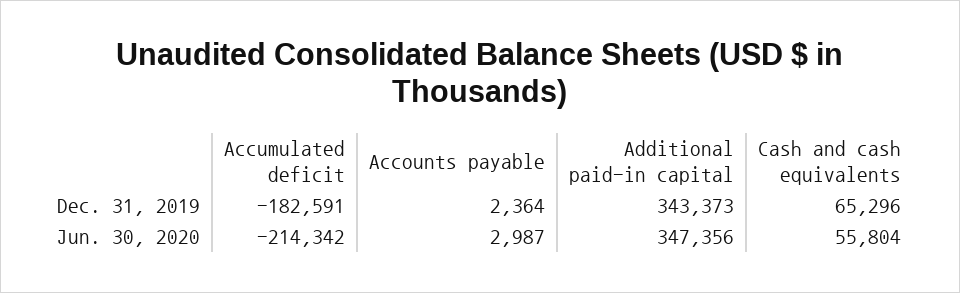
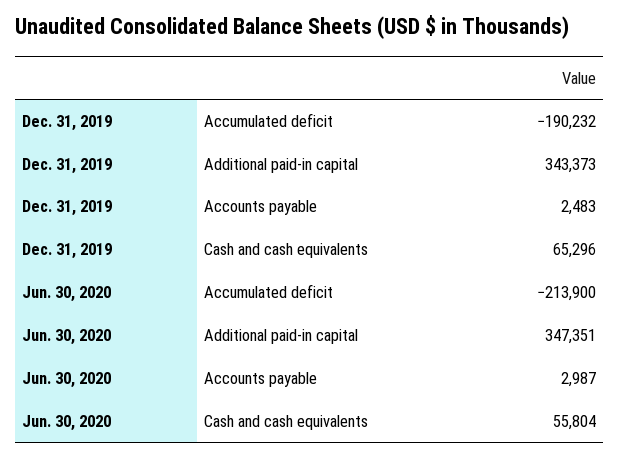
  {
    "Accumulated deficit": {
-     "Dec. 31, 2019": -182591,
+     "Dec. 31, 2019": -190232,
-     "Jun. 30, 2020": -214342
+     "Jun. 30, 2020": -213900
    },
    "Accounts payable": {
-     "Dec. 31, 2019": 2364,
+     "Dec. 31, 2019": 2483,
      "Jun. 30, 2020": 2987
    },
    "Additional paid-in capital": {
      "Dec. 31, 2019": 343373,
-     "Jun. 30, 2020": 347356
+     "Jun. 30, 2020": 347351
    },
    "Cash and cash equivalents": {
      "Dec. 31, 2019": 65296,
      "Jun. 30, 2020": 55804
    }
  }

